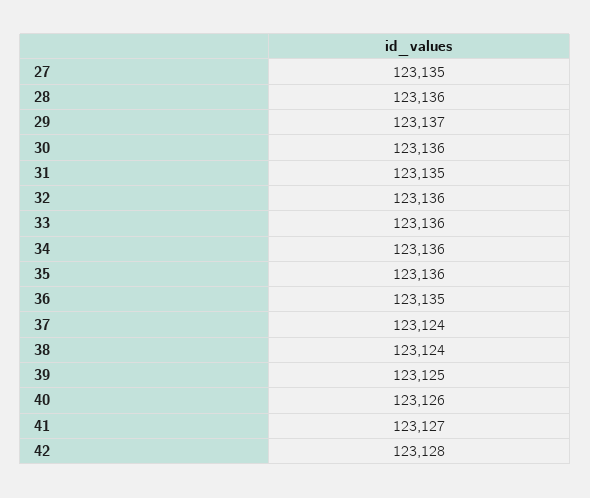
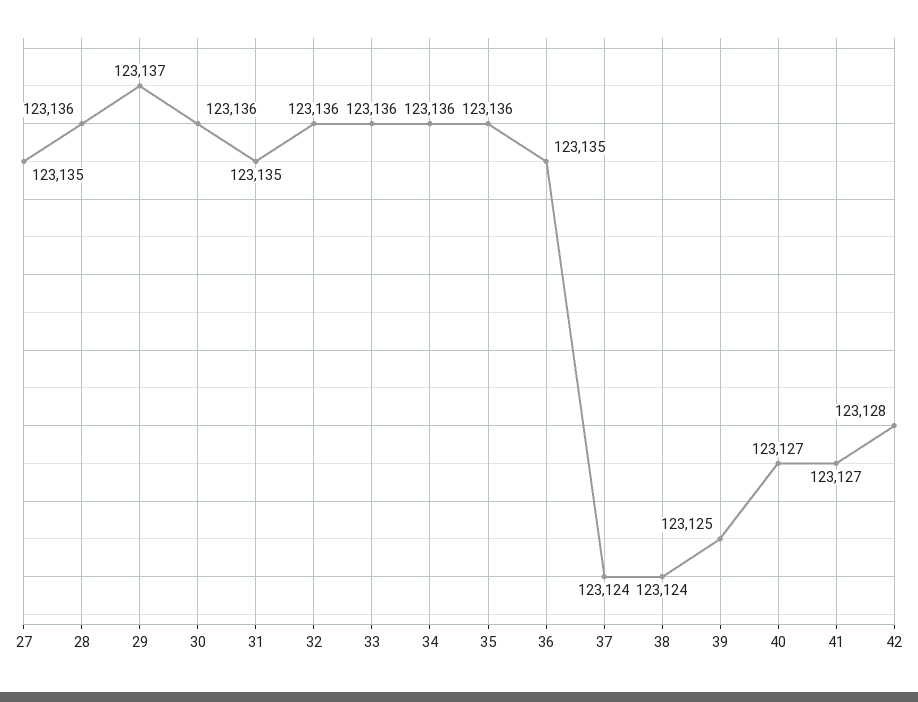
  {
    "27": 123135,
    "28": 123136,
    "29": 123137,
    "30": 123136,
    "31": 123135,
    "32": 123136,
    "33": 123136,
    "34": 123136,
    "35": 123136,
    "36": 123135,
    "37": 123124,
    "38": 123124,
    "39": 123125,
-   "40": 123126,
+   "40": 123127,
    "41": 123127,
    "42": 123128
  }

